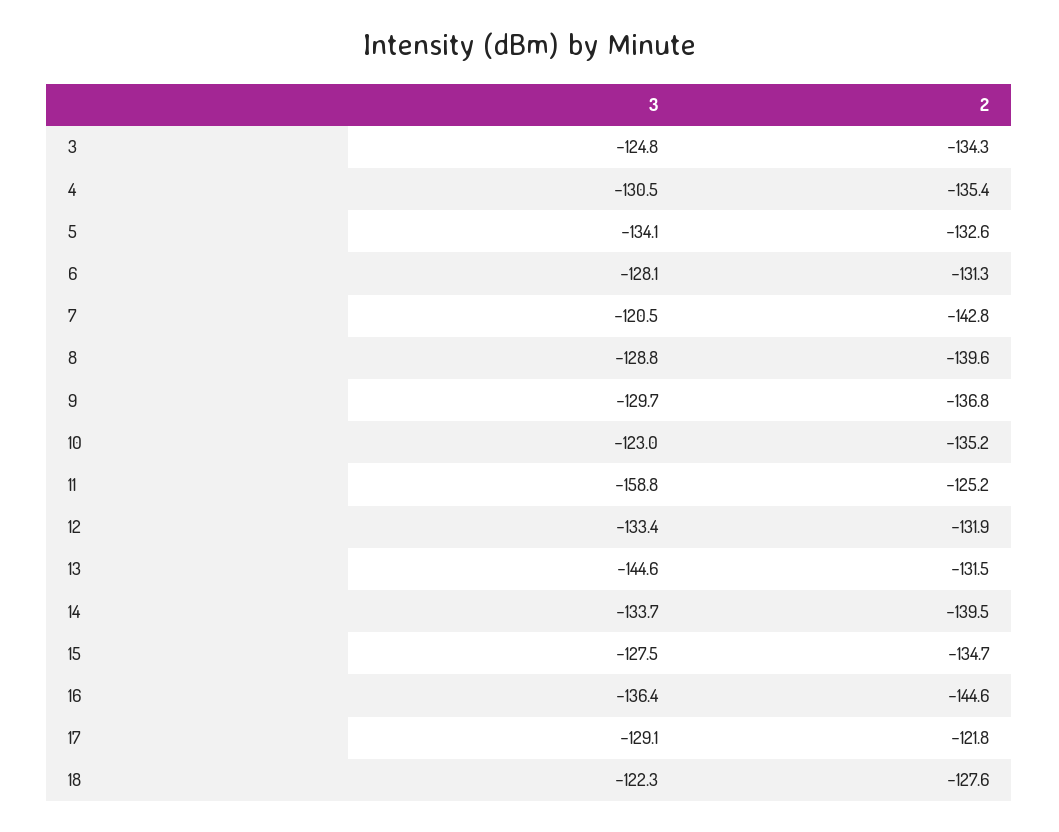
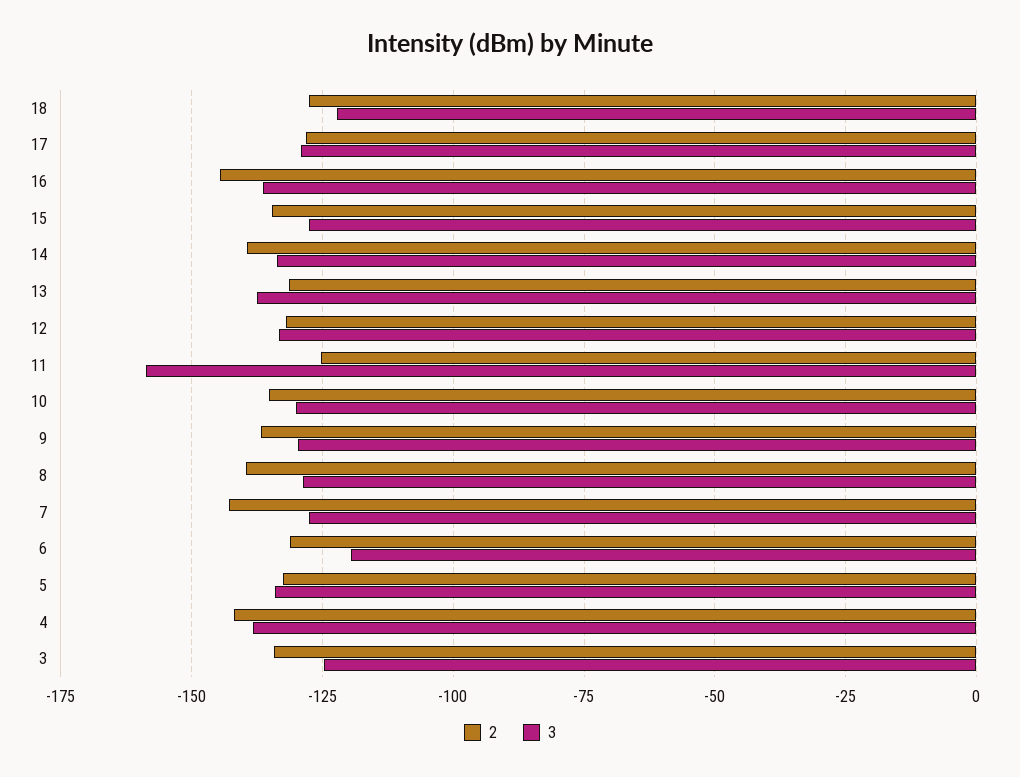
  {
    "3": {
      "3": -124.8,
-     "4": -130.5,
+     "4": -137.5,
      "5": -134.1,
-     "6": -128.1,
+     "6": -120,
-     "7": -120.5,
+     "7": -127.5,
      "8": -128.8,
      "9": -129.7,
-     "10": -123,
+     "10": -130,
      "11": -158.8,
      "12": -133.4,
-     "13": -144.6,
+     "13": -137.5,
      "14": -133.7,
      "15": -127.5,
      "16": -136.4,
      "17": -129.1,
      "18": -122.3
    },
    "2": {
      "3": -134.3,
-     "4": -135.4,
+     "4": -142.5,
      "5": -132.6,
      "6": -131.3,
      "7": -142.8,
      "8": -139.6,
      "9": -136.8,
      "10": -135.2,
      "11": -125.2,
      "12": -131.9,
      "13": -131.5,
      "14": -139.5,
      "15": -134.7,
      "16": -144.6,
-     "17": -121.8,
+     "17": -127.5,
      "18": -127.6
    }
  }

